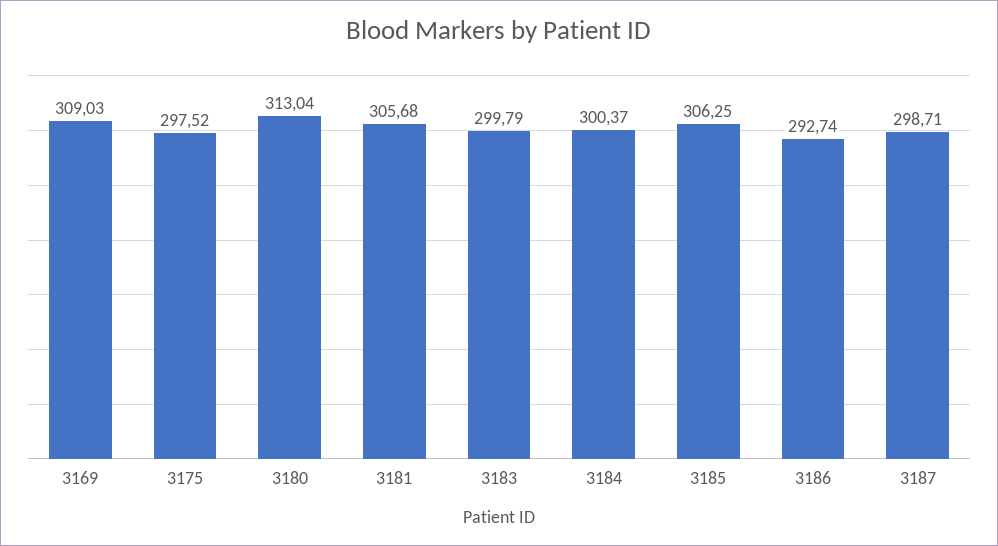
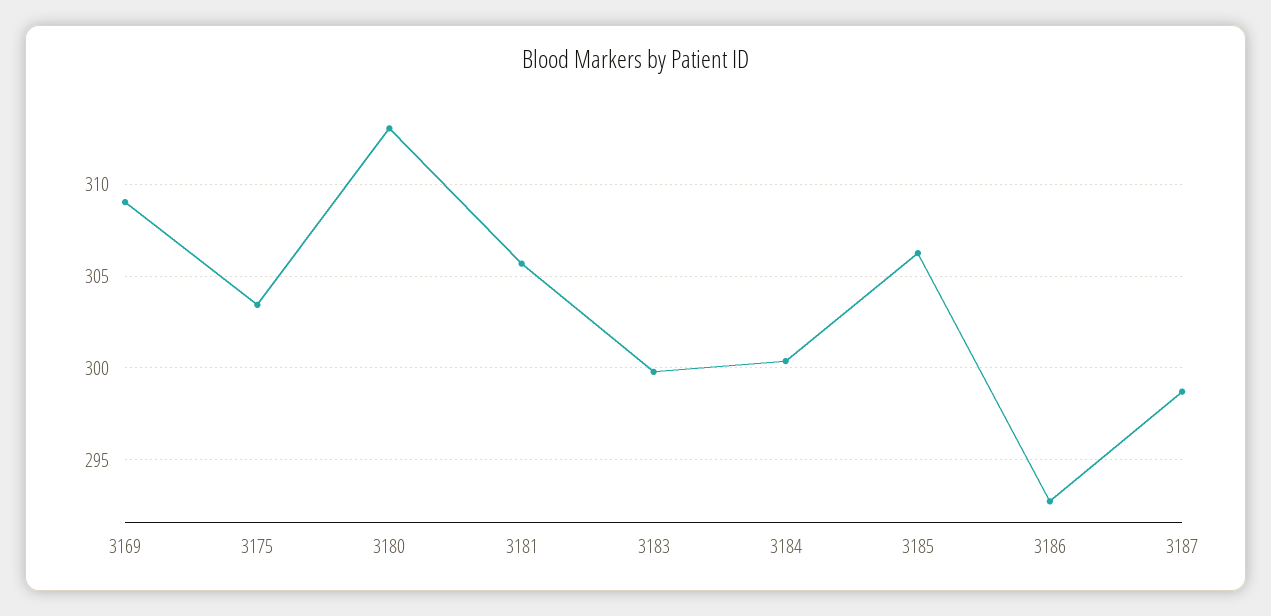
  {
    "3169": 309.03,
-   "3175": 297.52,
+   "3175": 303.5,
    "3180": 313.04,
    "3181": 305.68,
    "3183": 299.79,
    "3184": 300.37,
    "3185": 306.25,
    "3186": 292.74,
    "3187": 298.71
  }

